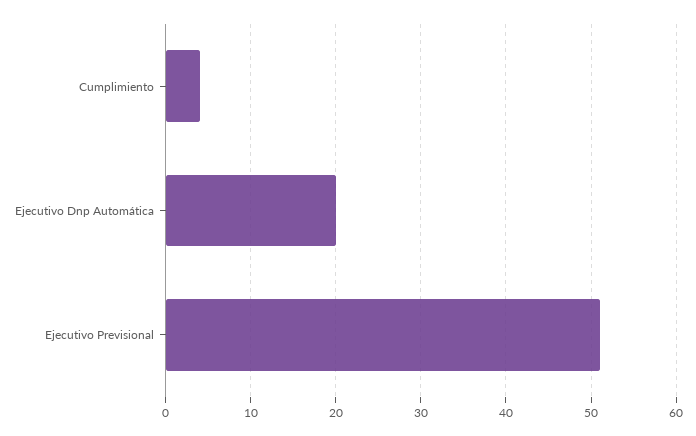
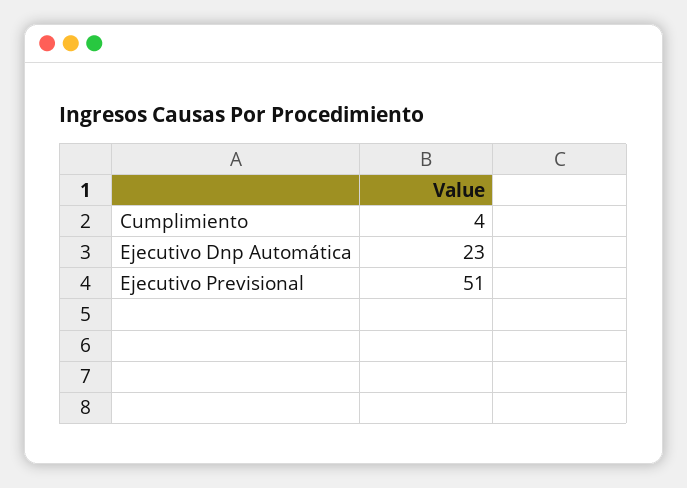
  {
    "Cumplimiento": 4,
-   "Ejecutivo Dnp Automática": 20,
+   "Ejecutivo Dnp Automática": 23,
    "Ejecutivo Previsional": 51
  }

